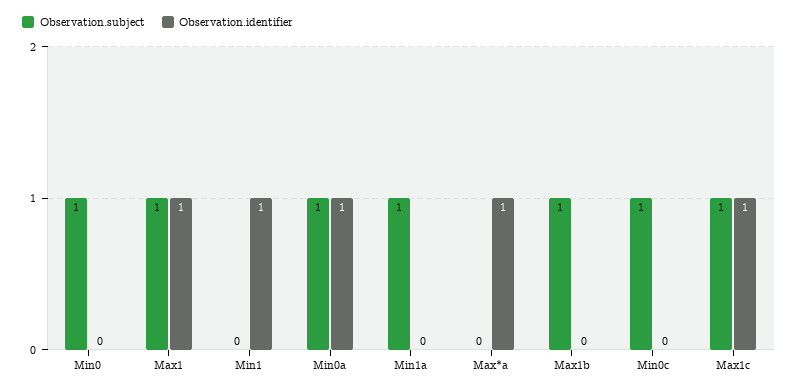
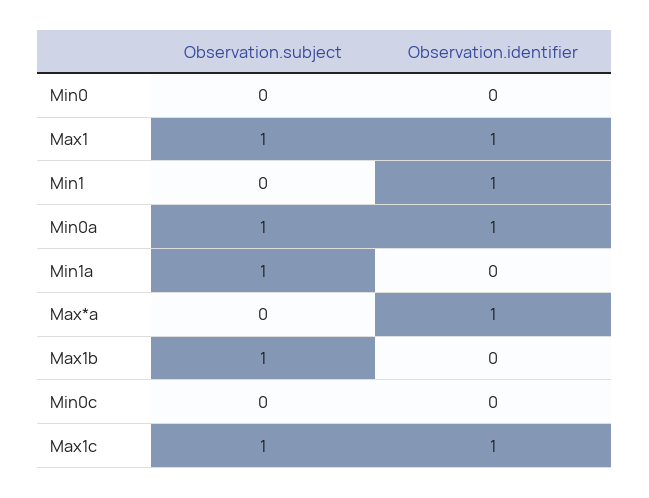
  {
    "Observation.subject": {
-     "Min0": 1,
+     "Min0": 0,
      "Max1": 1,
      "Min1": 0,
      "Min0a": 1,
      "Min1a": 1,
      "Max*a": 0,
      "Max1b": 1,
-     "Min0c": 1,
+     "Min0c": 0,
      "Max1c": 1
    },
    "Observation.identifier": {
      "Min0": 0,
      "Max1": 1,
      "Min1": 1,
      "Min0a": 1,
      "Min1a": 0,
      "Max*a": 1,
      "Max1b": 0,
      "Min0c": 0,
      "Max1c": 1
    }
  }

